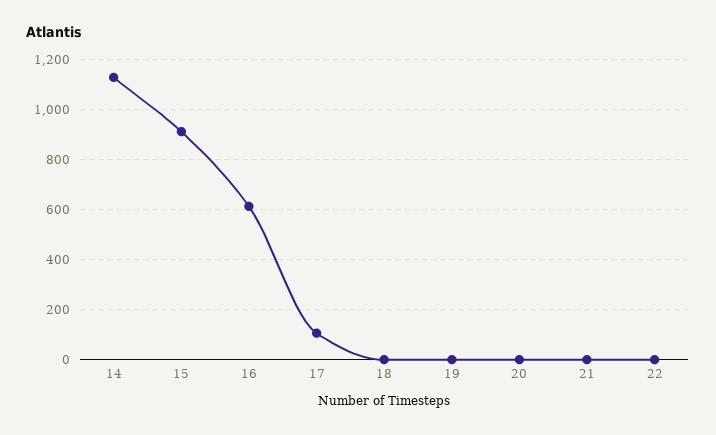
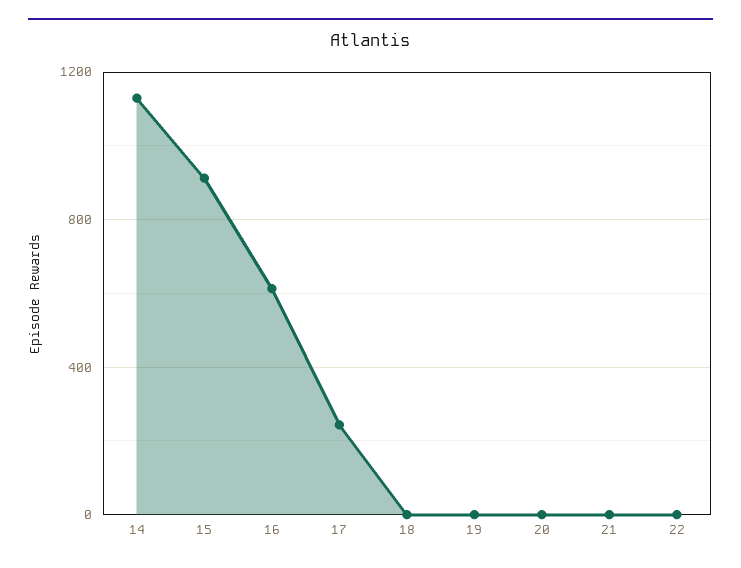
  {
    "14": 1125,
    "15": 900,
    "16": 625,
-   "17": 100,
+   "17": 250,
    "18": 0,
    "19": 0,
    "20": 0,
    "21": 0,
    "22": 0
  }

